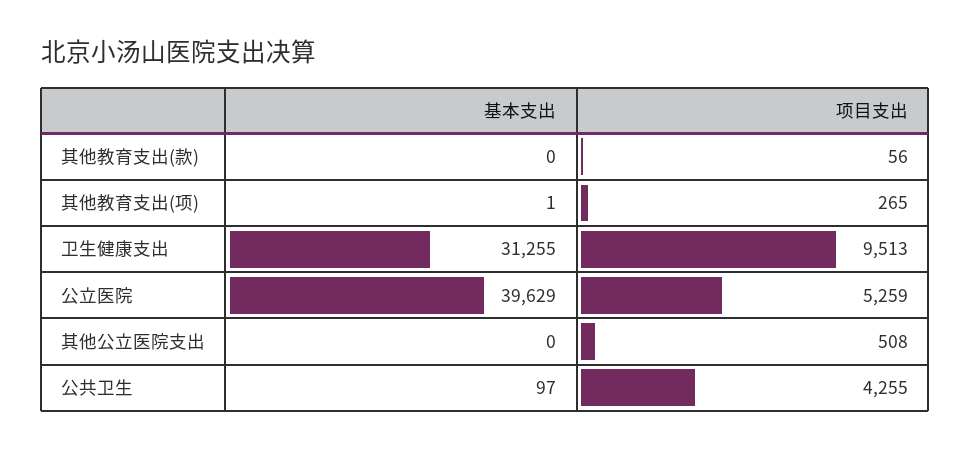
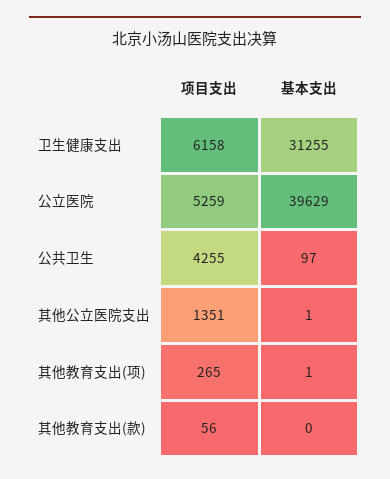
  {
    "基本支出": {
      "其他教育支出(款)": 0,
      "其他教育支出(项)": 1,
      "卫生健康支出": 31255,
      "公立医院": 39629,
-     "其他公立医院支出": 0,
+     "其他公立医院支出": 1,
      "公共卫生": 97
    },
    "项目支出": {
      "其他教育支出(款)": 56,
      "其他教育支出(项)": 265,
-     "卫生健康支出": 9513,
+     "卫生健康支出": 6158,
      "公立医院": 5259,
-     "其他公立医院支出": 508,
+     "其他公立医院支出": 1351,
      "公共卫生": 4255
    }
  }

